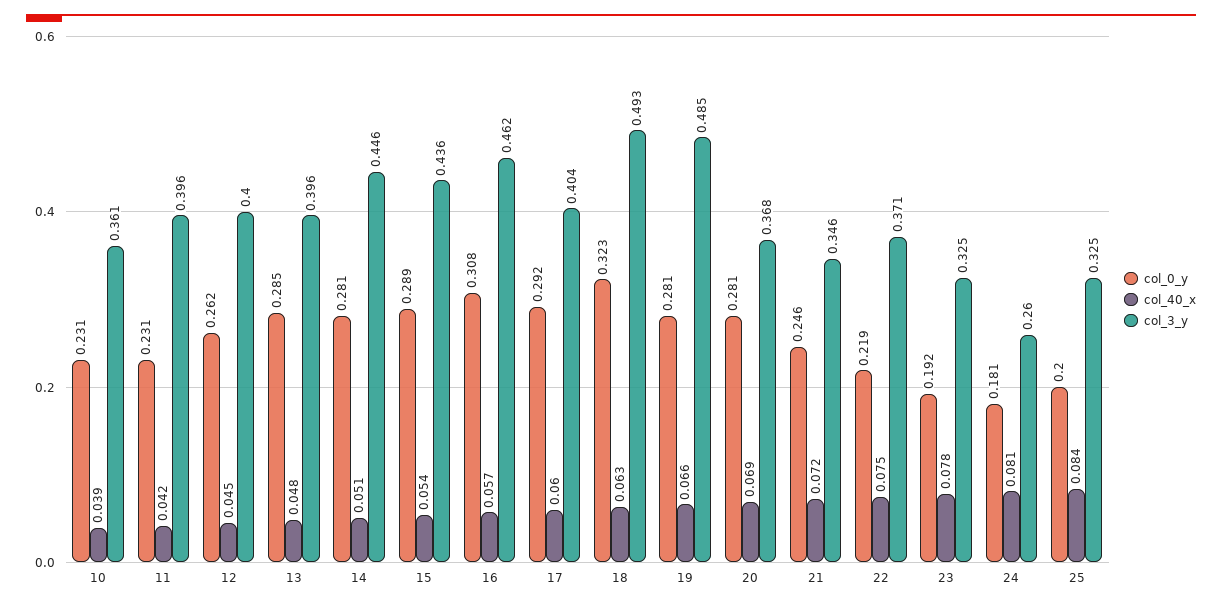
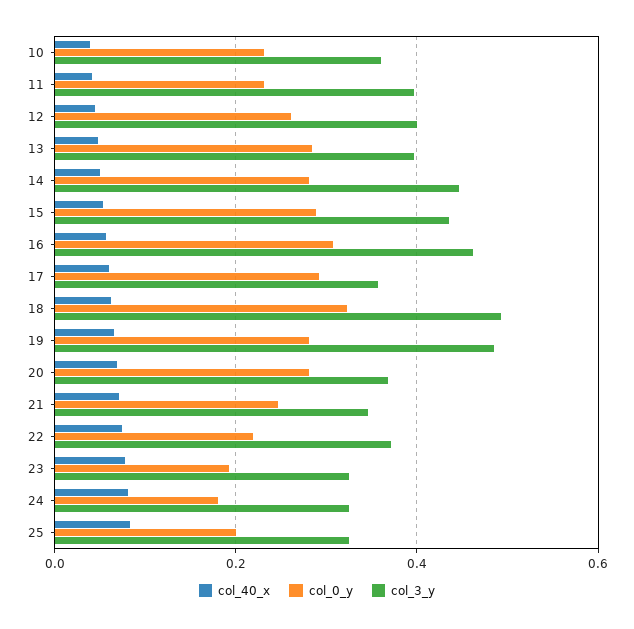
  {
    "col_0_y": {
      "10": 0.231,
      "11": 0.231,
      "12": 0.262,
      "13": 0.285,
      "14": 0.281,
      "15": 0.289,
      "16": 0.308,
      "17": 0.292,
      "18": 0.323,
      "19": 0.281,
      "20": 0.281,
      "21": 0.246,
      "22": 0.219,
      "23": 0.192,
      "24": 0.181,
      "25": 0.2
    },
    "col_40_x": {
      "10": 0.039,
      "11": 0.042,
      "12": 0.045,
      "13": 0.048,
      "14": 0.051,
      "15": 0.054,
      "16": 0.057,
      "17": 0.06,
      "18": 0.063,
      "19": 0.066,
      "20": 0.069,
      "21": 0.072,
      "22": 0.075,
      "23": 0.078,
      "24": 0.081,
      "25": 0.084
    },
    "col_3_y": {
      "10": 0.361,
      "11": 0.396,
      "12": 0.4,
      "13": 0.396,
      "14": 0.446,
      "15": 0.436,
      "16": 0.462,
-     "17": 0.404,
+     "17": 0.36,
      "18": 0.493,
      "19": 0.485,
      "20": 0.368,
      "21": 0.346,
      "22": 0.371,
      "23": 0.325,
-     "24": 0.26,
+     "24": 0.32,
      "25": 0.325
    }
  }

